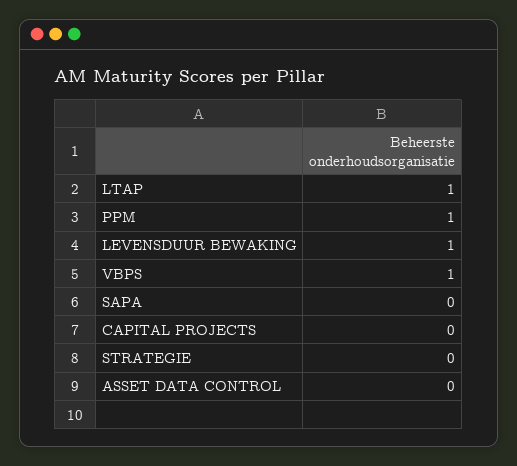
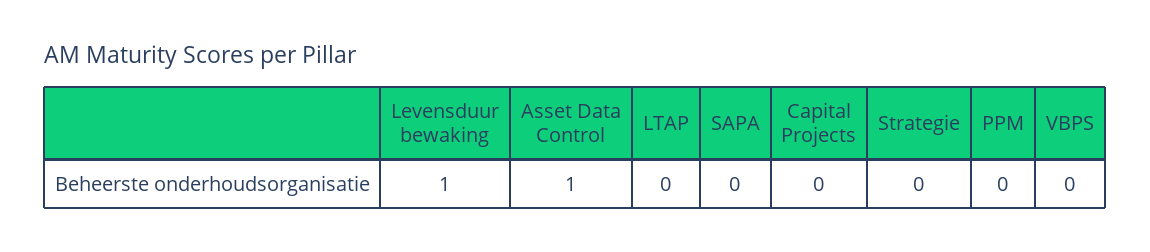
  {
-   "LTAP": 1,
+   "LTAP": 0,
-   "PPM": 1,
+   "PPM": 0,
    "LEVENSDUUR BEWAKING": 1,
-   "VBPS": 1,
+   "VBPS": 0,
    "SAPA": 0,
    "CAPITAL PROJECTS": 0,
    "STRATEGIE": 0,
-   "ASSET DATA CONTROL": 0
+   "ASSET DATA CONTROL": 1
  }

